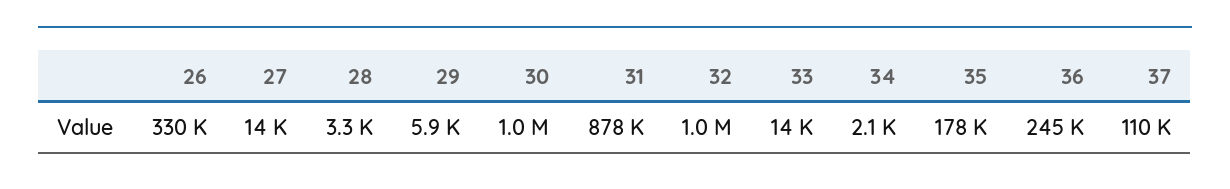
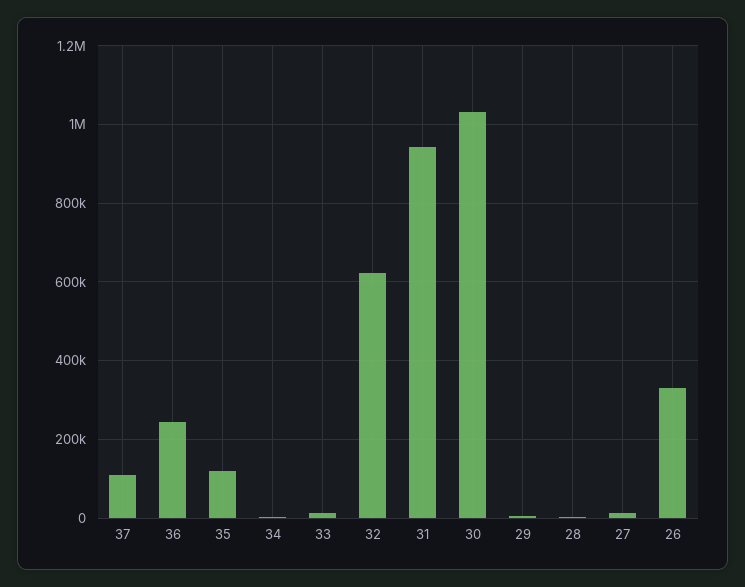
  {
    "26": 330000,
    "27": 14000,
    "28": 3300,
    "29": 5900,
    "30": 1000000,
-   "31": 878000,
+   "31": 940000,
-   "32": 1000000,
+   "32": 620000,
    "33": 14000,
    "34": 2100,
-   "35": 178000,
+   "35": 120000,
    "36": 245000,
    "37": 110000
  }

